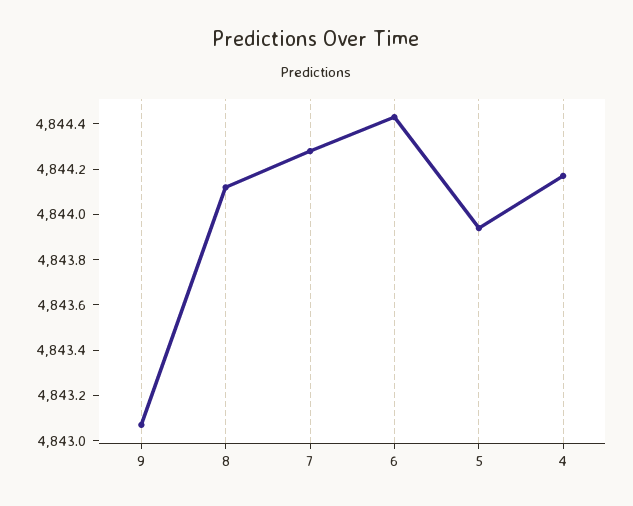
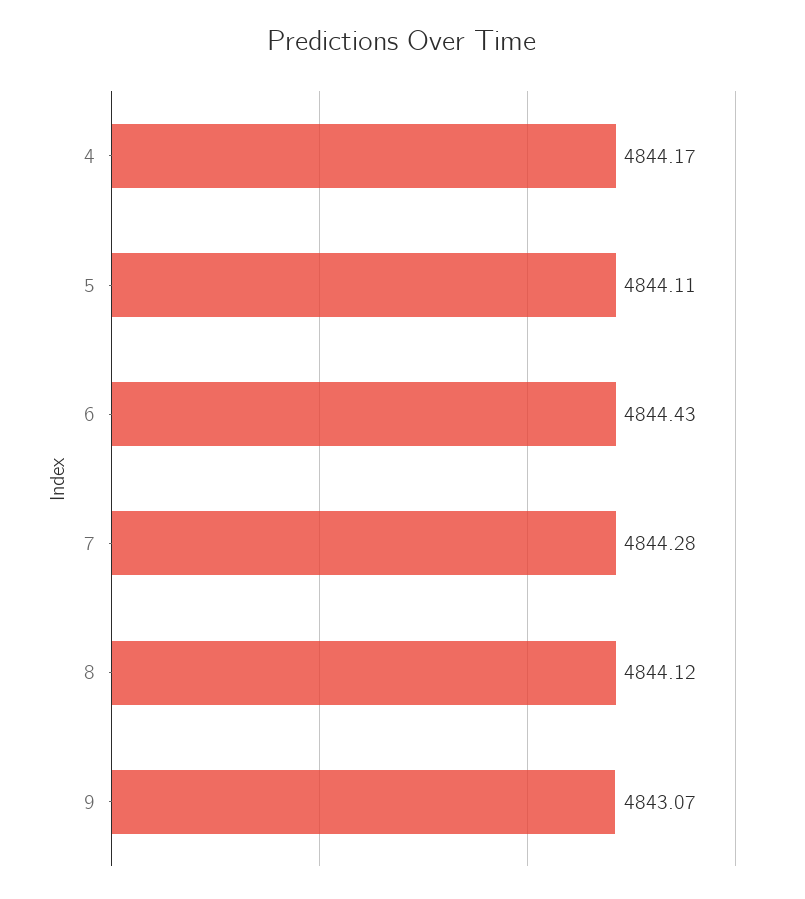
  {
    "9": 4843.07,
    "8": 4844.12,
    "7": 4844.28,
    "6": 4844.43,
-   "5": 4843.95,
+   "5": 4844.11,
    "4": 4844.17
  }

